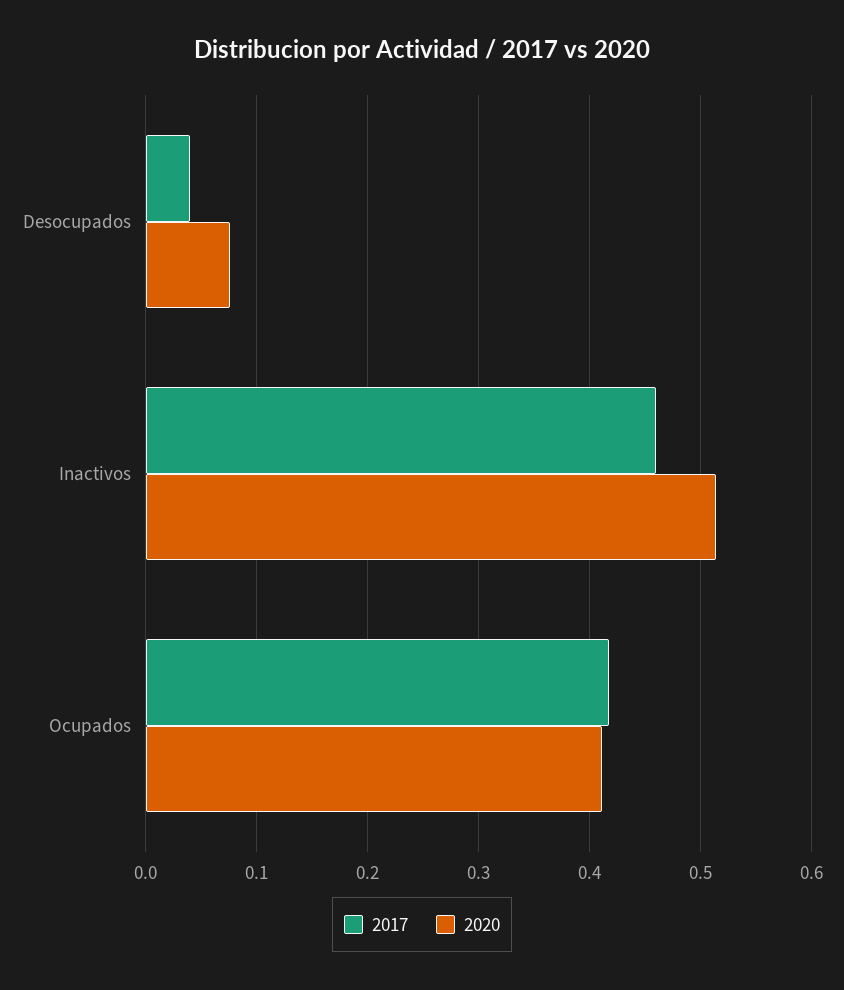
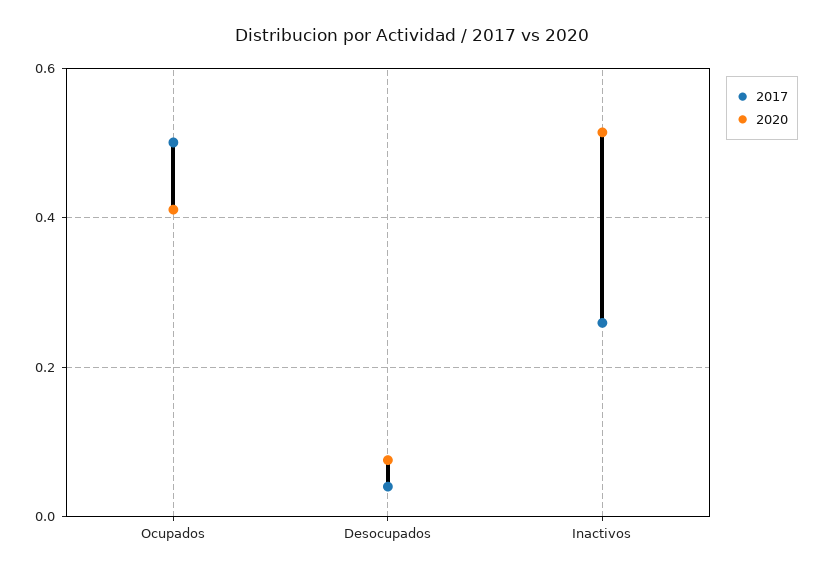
  {
    "2017": {
      "Desocupados": 0.04,
-     "Inactivos": 0.46,
+     "Inactivos": 0.26,
-     "Ocupados": 0.42
+     "Ocupados": 0.5
    },
    "2020": {
      "Desocupados": 0.08,
      "Inactivos": 0.51,
      "Ocupados": 0.41
    }
  }

